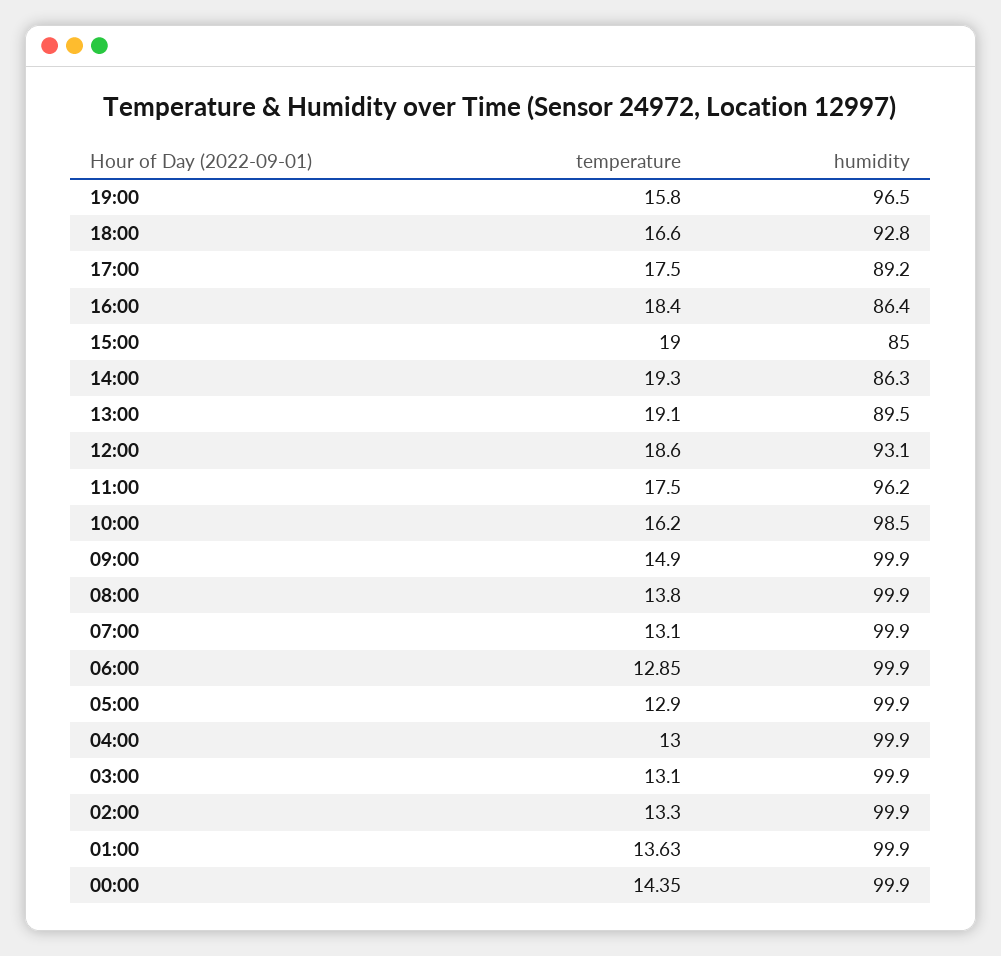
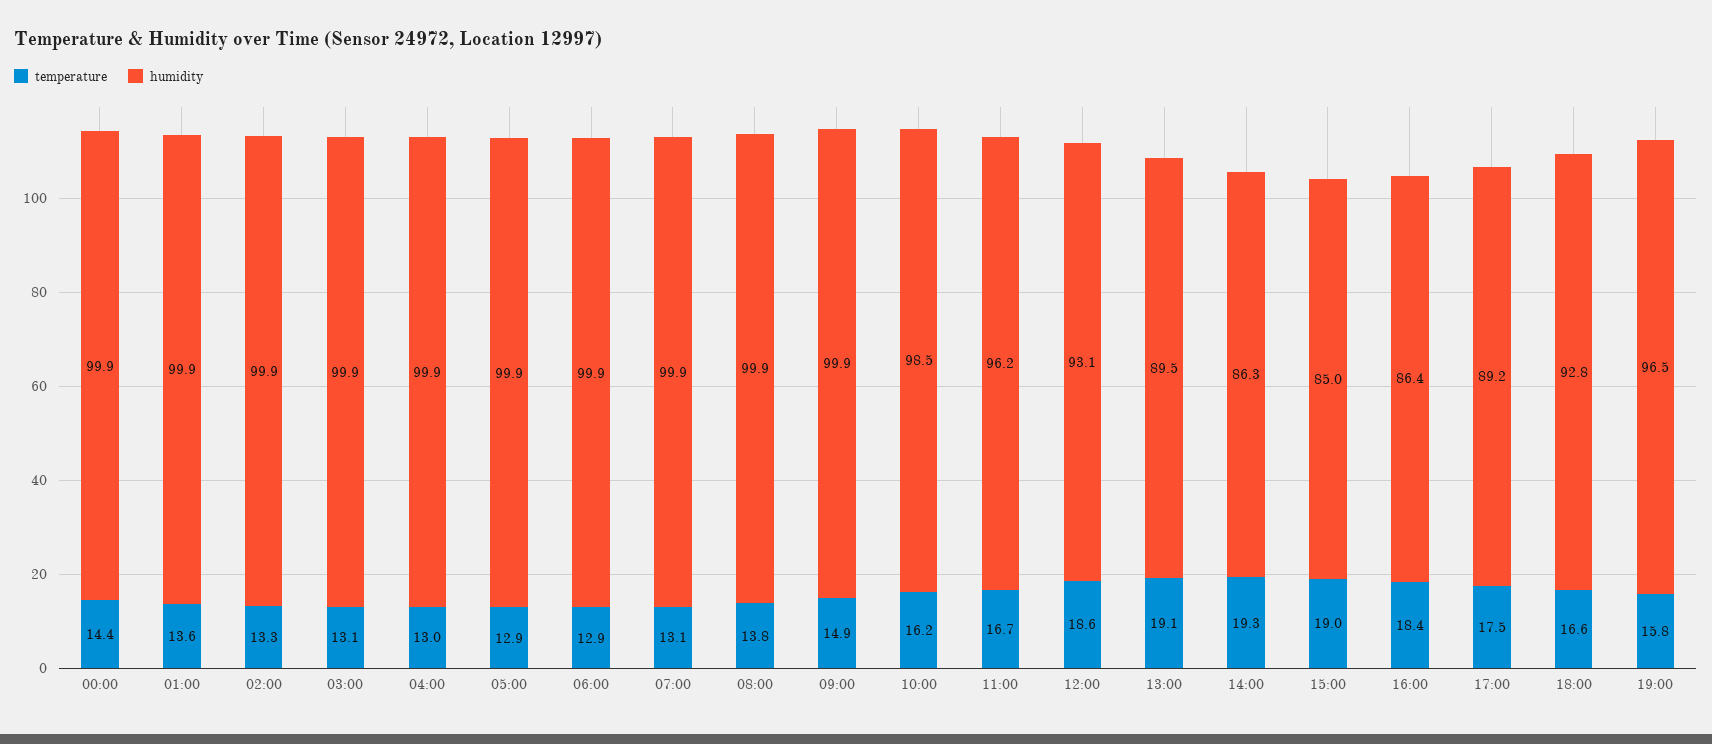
  {
    "temperature": {
      "19:00": 15.8,
      "18:00": 16.6,
      "17:00": 17.5,
      "16:00": 18.4,
      "15:00": 19,
      "14:00": 19.3,
      "13:00": 19.1,
      "12:00": 18.6,
-     "11:00": 17.5,
+     "11:00": 16.7,
      "10:00": 16.2,
      "09:00": 14.9,
      "08:00": 13.8,
      "07:00": 13.1,
      "06:00": 12.85,
      "05:00": 12.9,
      "04:00": 13,
      "03:00": 13.1,
      "02:00": 13.3,
      "01:00": 13.63,
      "00:00": 14.35
    },
    "humidity": {
      "19:00": 96.5,
      "18:00": 92.8,
      "17:00": 89.2,
      "16:00": 86.4,
      "15:00": 85,
      "14:00": 86.3,
      "13:00": 89.5,
      "12:00": 93.1,
      "11:00": 96.2,
      "10:00": 98.5,
      "09:00": 99.9,
      "08:00": 99.9,
      "07:00": 99.9,
      "06:00": 99.9,
      "05:00": 99.9,
      "04:00": 99.9,
      "03:00": 99.9,
      "02:00": 99.9,
      "01:00": 99.9,
      "00:00": 99.9
    }
  }

